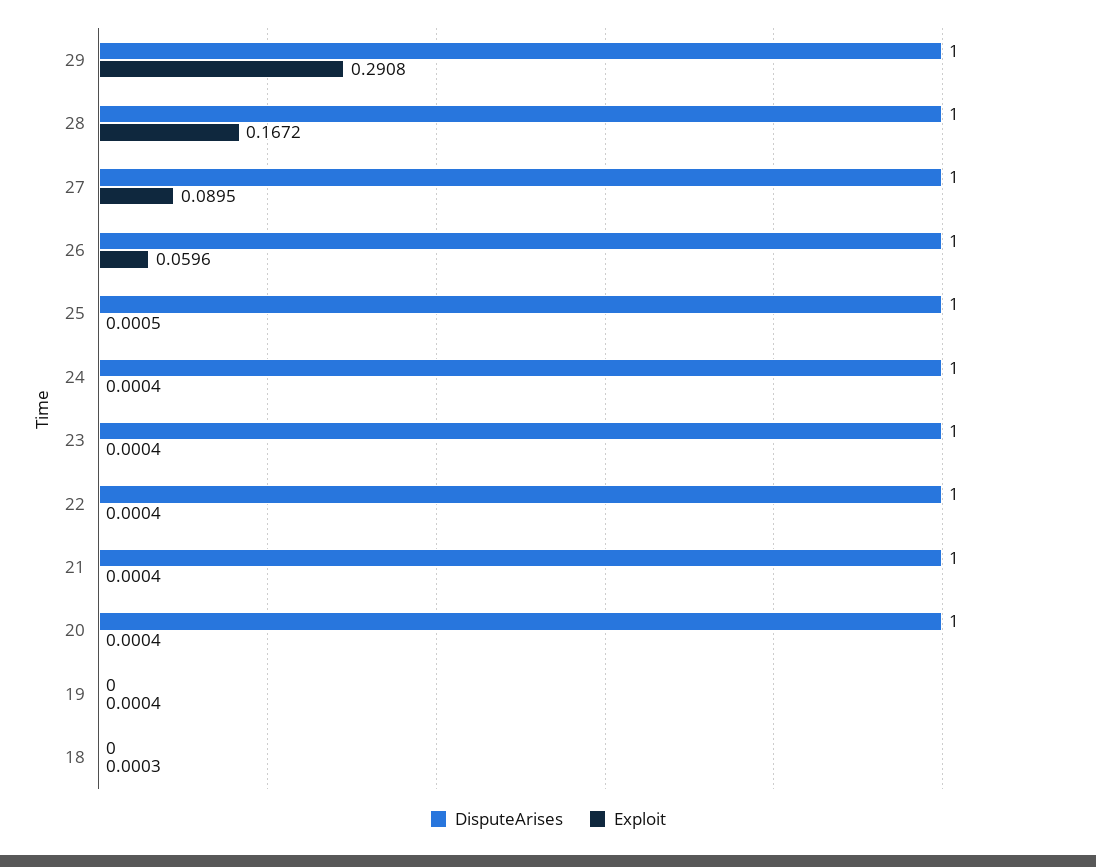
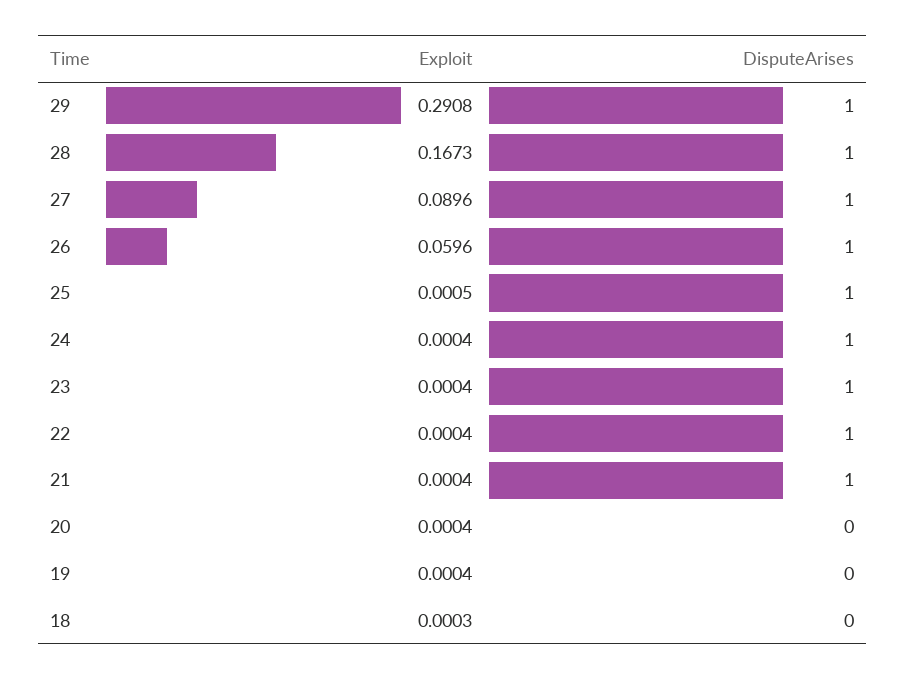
  {
    "DisputeArises": {
      "29": 1,
      "28": 1,
      "27": 1,
      "26": 1,
      "25": 1,
      "24": 1,
      "23": 1,
      "22": 1,
      "21": 1,
-     "20": 1,
+     "20": 0,
      "19": 0,
      "18": 0
    },
    "Exploit": {
      "29": 0.2908,
-     "28": 0.1672,
+     "28": 0.1673,
-     "27": 0.0895,
+     "27": 0.0896,
      "26": 0.0596,
      "25": 0.0005,
      "24": 0.0004,
      "23": 0.0004,
      "22": 0.0004,
      "21": 0.0004,
      "20": 0.0004,
      "19": 0.0004,
      "18": 0.0003
    }
  }

